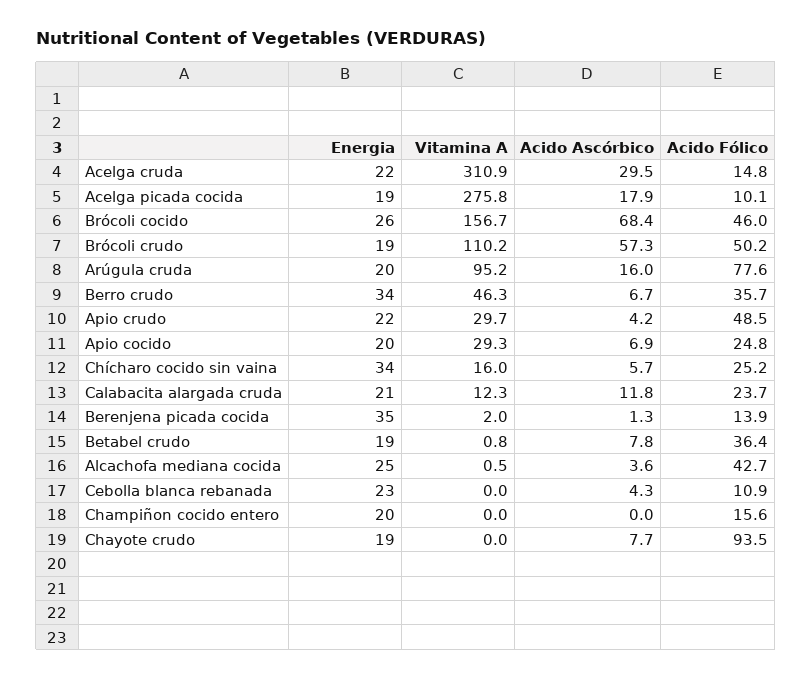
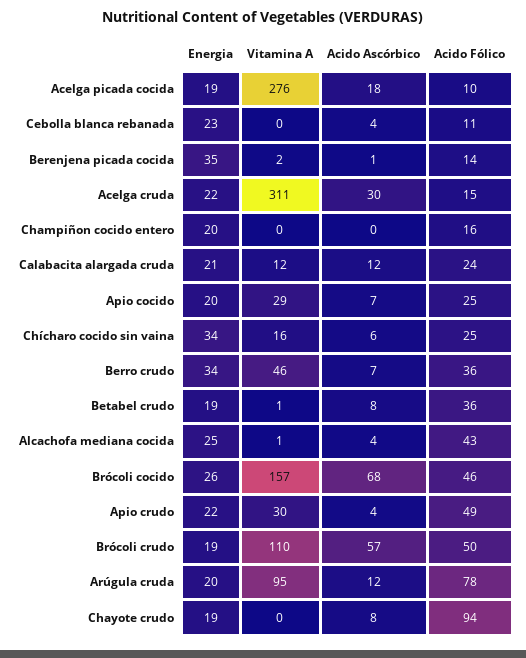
  {
    "Energia": {
      "Acelga cruda": 22,
      "Acelga picada cocida": 19,
      "Brócoli cocido": 26,
      "Brócoli crudo": 19,
      "Arúgula cruda": 20,
      "Berro crudo": 34,
      "Apio crudo": 22,
      "Apio cocido": 20,
      "Chícharo cocido sin vaina": 34,
      "Calabacita alargada cruda": 21,
      "Berenjena picada cocida": 35,
      "Betabel crudo": 19,
      "Alcachofa mediana cocida": 25,
      "Cebolla blanca rebanada": 23,
      "Champiñon cocido entero": 20,
      "Chayote crudo": 19
    },
    "Vitamina A": {
      "Acelga cruda": 310.9,
      "Acelga picada cocida": 275.8,
      "Brócoli cocido": 156.7,
      "Brócoli crudo": 110.2,
      "Arúgula cruda": 95.2,
      "Berro crudo": 46.3,
      "Apio crudo": 29.7,
      "Apio cocido": 29.3,
      "Chícharo cocido sin vaina": 16,
      "Calabacita alargada cruda": 12.3,
      "Berenjena picada cocida": 2,
      "Betabel crudo": 0.8,
      "Alcachofa mediana cocida": 0.5,
      "Cebolla blanca rebanada": 0,
      "Champiñon cocido entero": 0,
      "Chayote crudo": 0
    },
    "Acido Ascórbico": {
      "Acelga cruda": 29.5,
      "Acelga picada cocida": 17.9,
      "Brócoli cocido": 68.4,
      "Brócoli crudo": 57.3,
-     "Arúgula cruda": 16,
+     "Arúgula cruda": 12,
      "Berro crudo": 6.7,
      "Apio crudo": 4.2,
      "Apio cocido": 6.9,
      "Chícharo cocido sin vaina": 5.7,
      "Calabacita alargada cruda": 11.8,
      "Berenjena picada cocida": 1.3,
      "Betabel crudo": 7.8,
      "Alcachofa mediana cocida": 3.6,
      "Cebolla blanca rebanada": 4.3,
      "Champiñon cocido entero": 0,
      "Chayote crudo": 7.7
    },
    "Acido Fólico": {
      "Acelga cruda": 14.8,
      "Acelga picada cocida": 10.1,
      "Brócoli cocido": 46,
      "Brócoli crudo": 50.2,
      "Arúgula cruda": 77.6,
      "Berro crudo": 35.7,
      "Apio crudo": 48.5,
      "Apio cocido": 24.8,
      "Chícharo cocido sin vaina": 25.2,
      "Calabacita alargada cruda": 23.7,
      "Berenjena picada cocida": 13.9,
      "Betabel crudo": 36.4,
      "Alcachofa mediana cocida": 42.7,
      "Cebolla blanca rebanada": 10.9,
      "Champiñon cocido entero": 15.6,
      "Chayote crudo": 93.5
    }
  }

